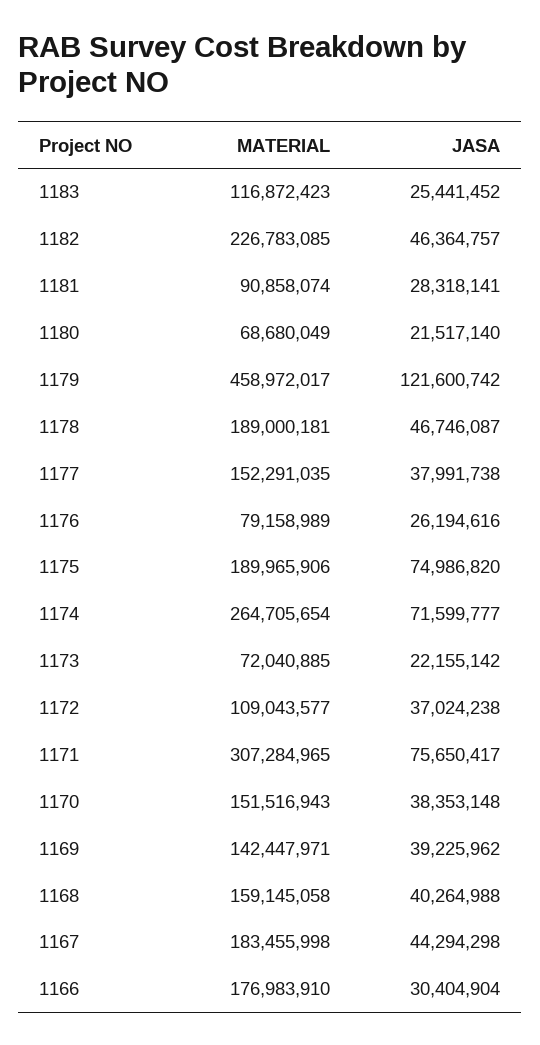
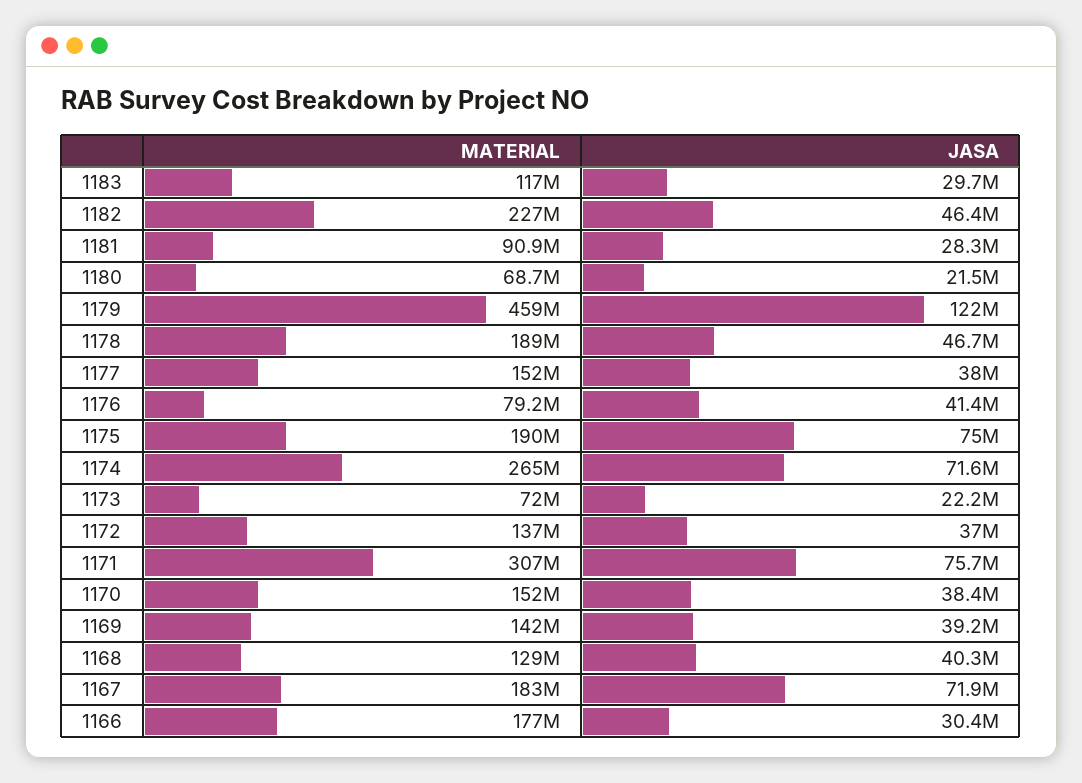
  {
    "MATERIAL": {
      "1183": 116872423,
      "1182": 226783085,
      "1181": 90858074,
      "1180": 68680049,
      "1179": 458972017,
      "1178": 189000181,
      "1177": 152291035,
      "1176": 79158989,
      "1175": 189965906,
      "1174": 264705654,
      "1173": 72040885,
-     "1172": 109043577,
+     "1172": 137000000,
      "1171": 307284965,
      "1170": 151516943,
      "1169": 142447971,
-     "1168": 159145058,
+     "1168": 129000000,
      "1167": 183455998,
      "1166": 176983910
    },
    "JASA": {
-     "1183": 25441452,
+     "1183": 29700000,
      "1182": 46364757,
      "1181": 28318141,
      "1180": 21517140,
      "1179": 121600742,
      "1178": 46746087,
      "1177": 37991738,
-     "1176": 26194616,
+     "1176": 41400000,
      "1175": 74986820,
      "1174": 71599777,
      "1173": 22155142,
      "1172": 37024238,
      "1171": 75650417,
      "1170": 38353148,
      "1169": 39225962,
      "1168": 40264988,
-     "1167": 44294298,
+     "1167": 71900000,
      "1166": 30404904
    }
  }

